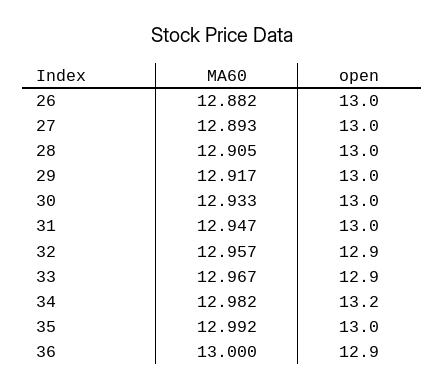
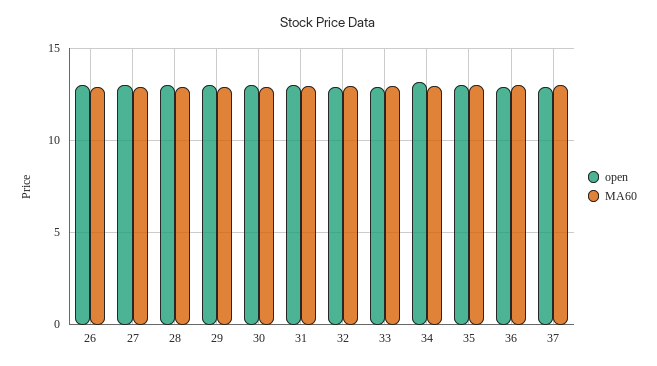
  {
    "MA60": {
      "26": 12.882,
      "27": 12.893,
      "28": 12.905,
      "29": 12.917,
      "30": 12.933,
      "31": 12.947,
      "32": 12.957,
      "33": 12.967,
      "34": 12.982,
      "35": 12.992,
-     "36": 13
+     "36": 13,
+     "37": 13
    },
    "open": {
      "26": 13,
      "27": 13,
      "28": 13,
      "29": 13,
      "30": 13,
      "31": 13,
      "32": 12.9,
      "33": 12.9,
      "34": 13.2,
      "35": 13,
-     "36": 12.9
+     "36": 12.9,
+     "37": 13
    }
  }

